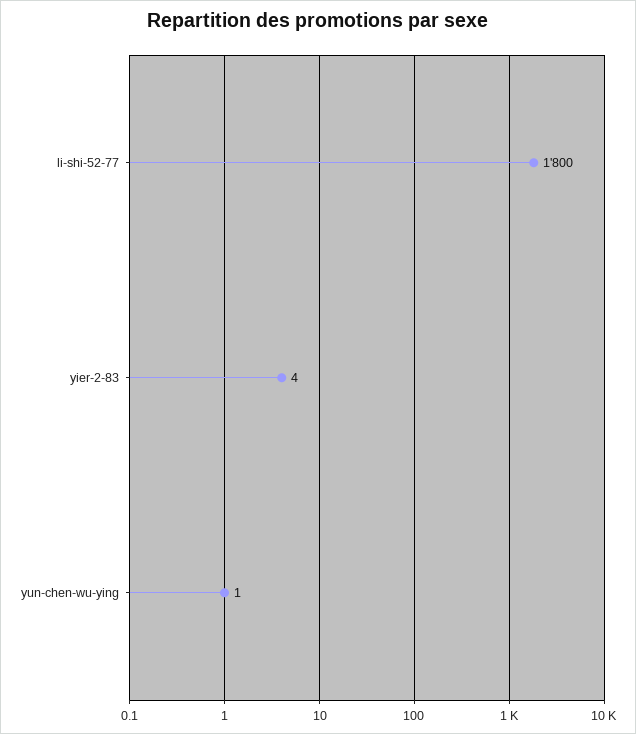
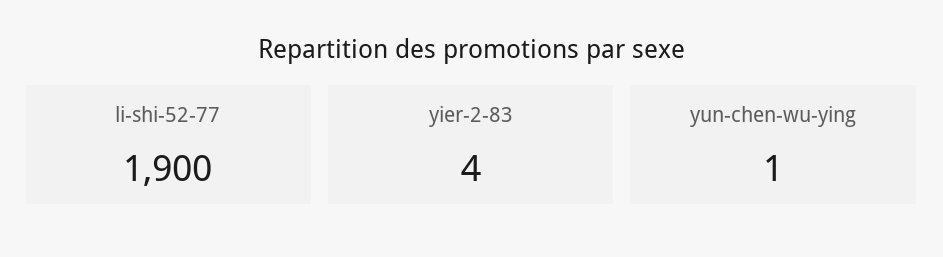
  {
-   "li-shi-52-77": 1800,
+   "li-shi-52-77": 1900,
    "yier-2-83": 4,
    "yun-chen-wu-ying": 1
  }

